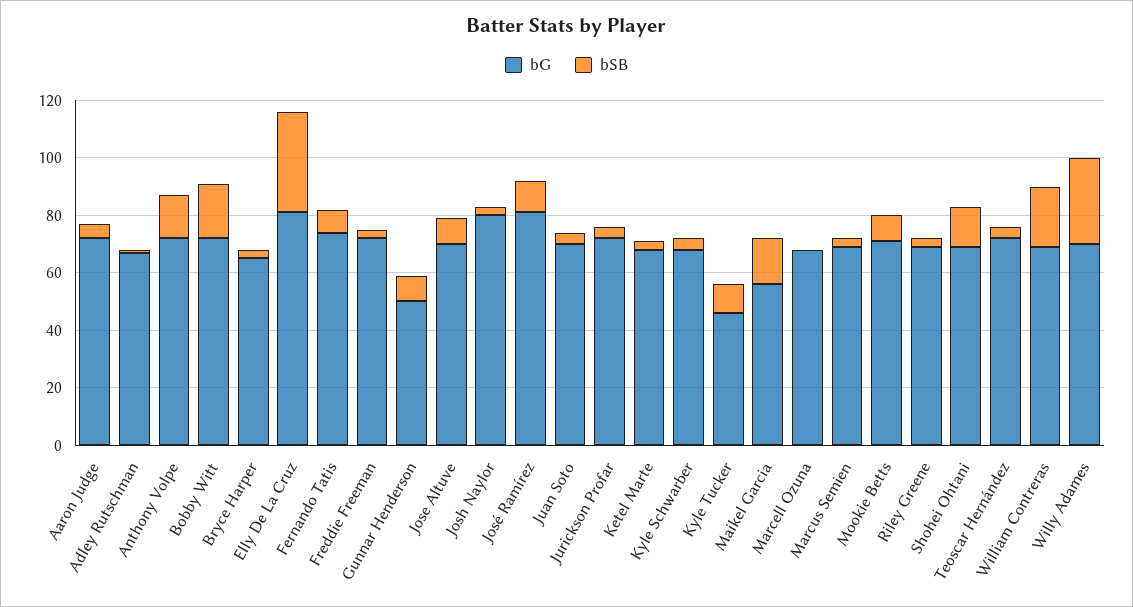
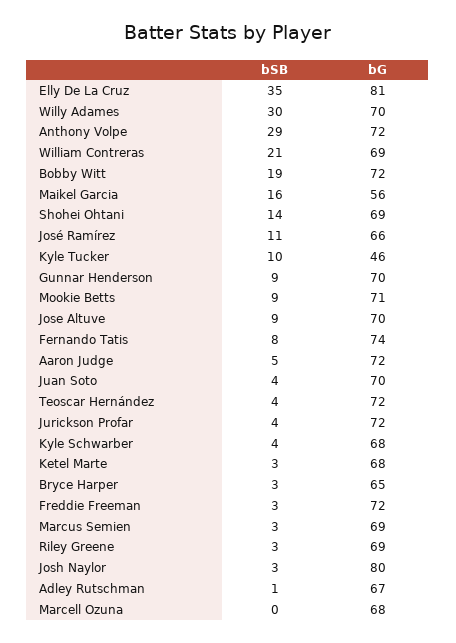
  {
    "bG": {
      "Aaron Judge": 72,
      "Adley Rutschman": 67,
      "Anthony Volpe": 72,
      "Bobby Witt": 72,
      "Bryce Harper": 65,
      "Elly De La Cruz": 81,
      "Fernando Tatis": 74,
      "Freddie Freeman": 72,
-     "Gunnar Henderson": 50,
+     "Gunnar Henderson": 70,
      "Jose Altuve": 70,
      "Josh Naylor": 80,
-     "José Ramírez": 80,
+     "José Ramírez": 66,
      "Juan Soto": 70,
      "Jurickson Profar": 72,
      "Ketel Marte": 68,
      "Kyle Schwarber": 68,
      "Kyle Tucker": 46,
      "Maikel Garcia": 56,
      "Marcell Ozuna": 68,
      "Marcus Semien": 69,
      "Mookie Betts": 71,
      "Riley Greene": 69,
      "Shohei Ohtani": 69,
      "Teoscar Hernández": 72,
      "William Contreras": 69,
      "Willy Adames": 70
    },
    "bSB": {
      "Aaron Judge": 5,
      "Adley Rutschman": 1,
-     "Anthony Volpe": 15,
+     "Anthony Volpe": 29,
      "Bobby Witt": 19,
      "Bryce Harper": 3,
      "Elly De La Cruz": 35,
      "Fernando Tatis": 8,
      "Freddie Freeman": 3,
      "Gunnar Henderson": 9,
      "Jose Altuve": 9,
      "Josh Naylor": 3,
      "José Ramírez": 11,
      "Juan Soto": 4,
      "Jurickson Profar": 4,
      "Ketel Marte": 3,
      "Kyle Schwarber": 4,
      "Kyle Tucker": 10,
      "Maikel Garcia": 16,
      "Marcell Ozuna": 0,
      "Marcus Semien": 3,
      "Mookie Betts": 9,
      "Riley Greene": 3,
      "Shohei Ohtani": 14,
      "Teoscar Hernández": 4,
      "William Contreras": 21,
      "Willy Adames": 30
    }
  }

